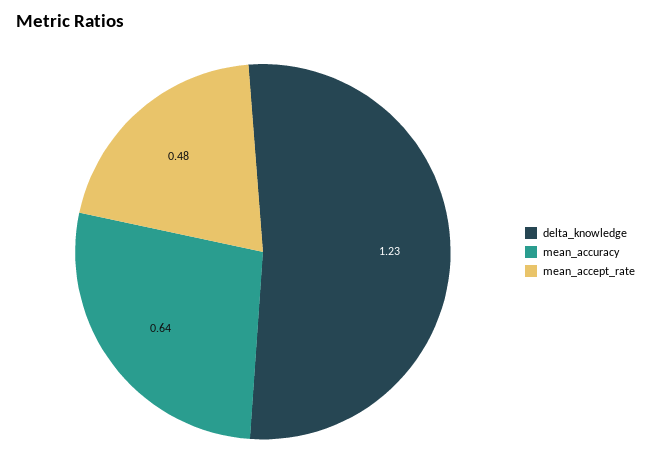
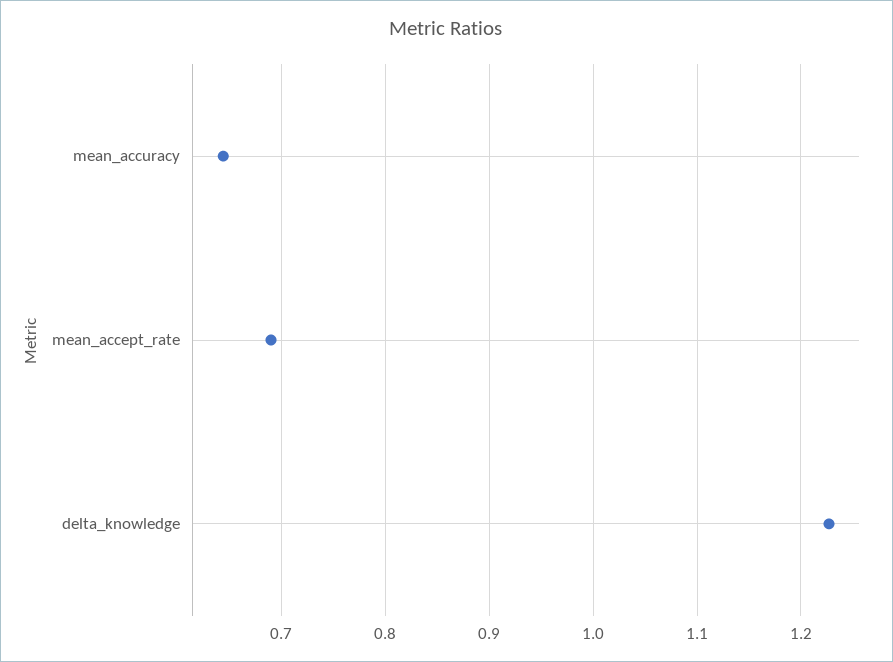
  {
    "delta_knowledge": 1.23,
    "mean_accuracy": 0.64,
-   "mean_accept_rate": 0.48
+   "mean_accept_rate": 0.69
  }

